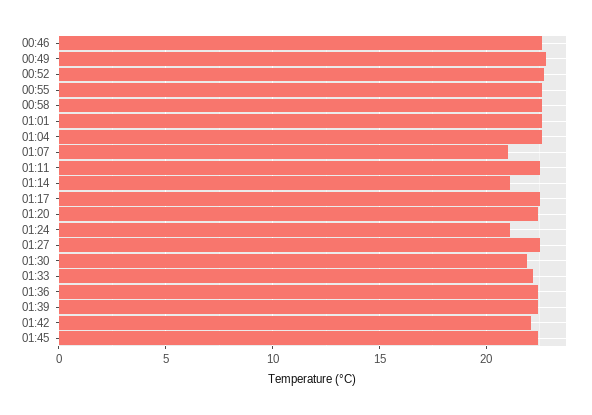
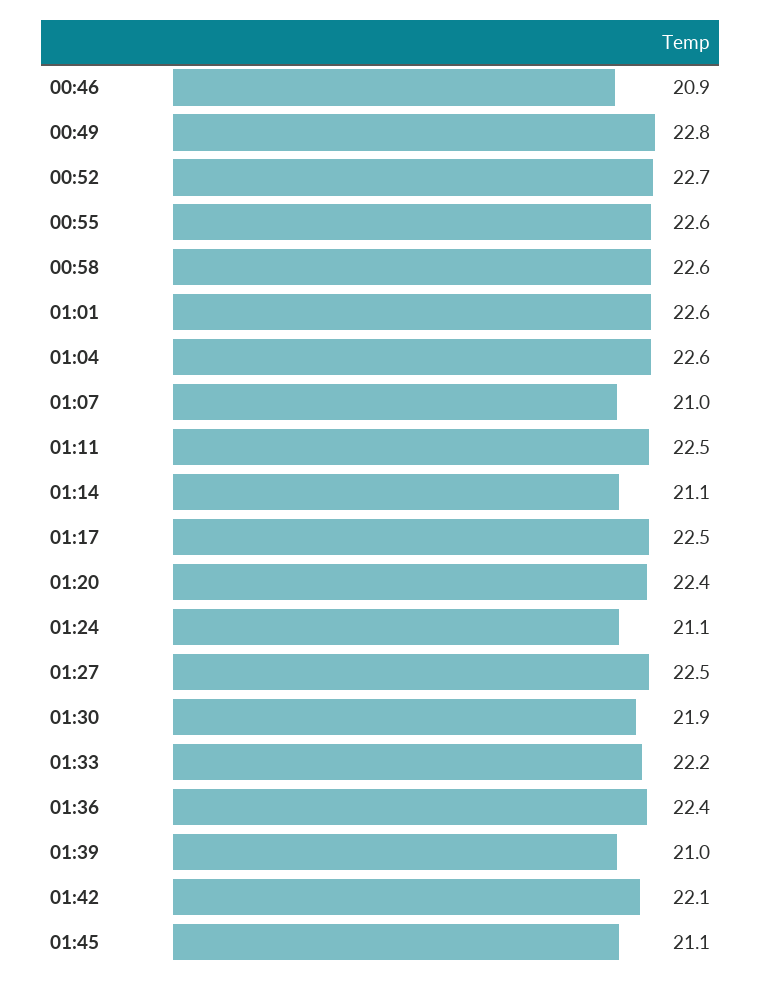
  {
-   "00:46": 22.5,
+   "00:46": 20.9,
    "00:49": 22.8,
    "00:52": 22.7,
    "00:55": 22.6,
    "00:58": 22.6,
    "01:01": 22.6,
    "01:04": 22.6,
    "01:07": 21,
    "01:11": 22.5,
    "01:14": 21.1,
    "01:17": 22.5,
    "01:20": 22.4,
    "01:24": 21.1,
    "01:27": 22.5,
    "01:30": 21.9,
    "01:33": 22.2,
    "01:36": 22.4,
-   "01:39": 22.5,
+   "01:39": 21,
    "01:42": 22.1,
-   "01:45": 22.5
+   "01:45": 21.1
  }

